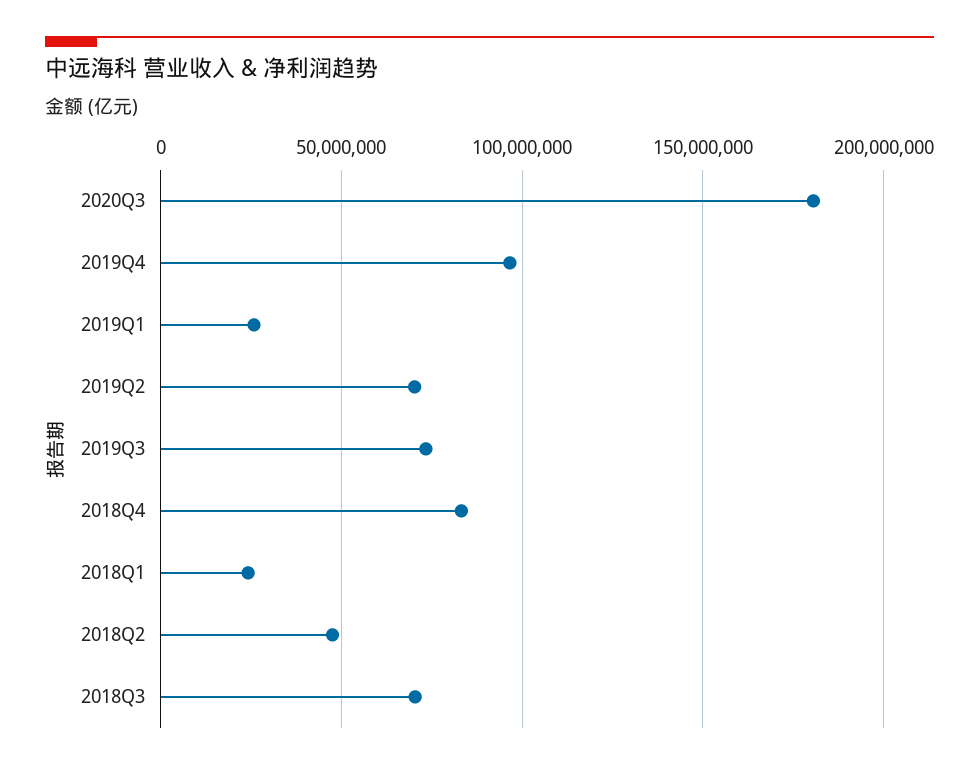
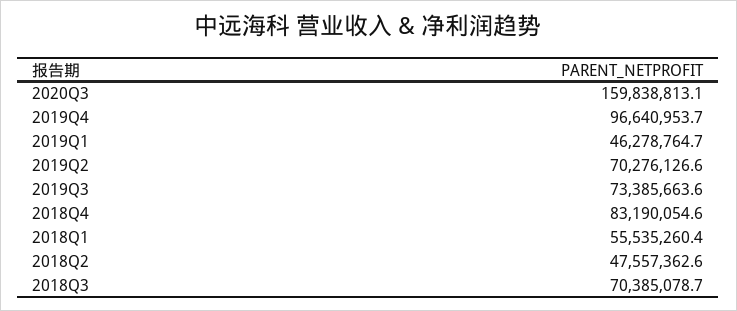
  {
-   "2020Q3": 180000000,
+   "2020Q3": 159838813.1,
    "2019Q4": 96640953.7,
-   "2019Q1": 25000000,
+   "2019Q1": 46278764.7,
    "2019Q2": 70276126.6,
    "2019Q3": 73385663.6,
    "2018Q4": 83190054.6,
-   "2018Q1": 25000000,
+   "2018Q1": 55535260.4,
    "2018Q2": 47557362.6,
    "2018Q3": 70385078.7
  }

